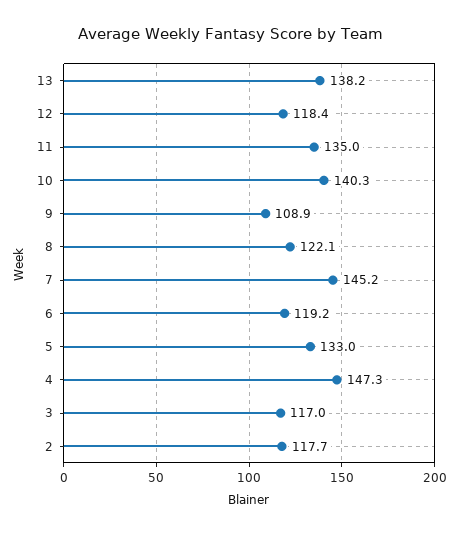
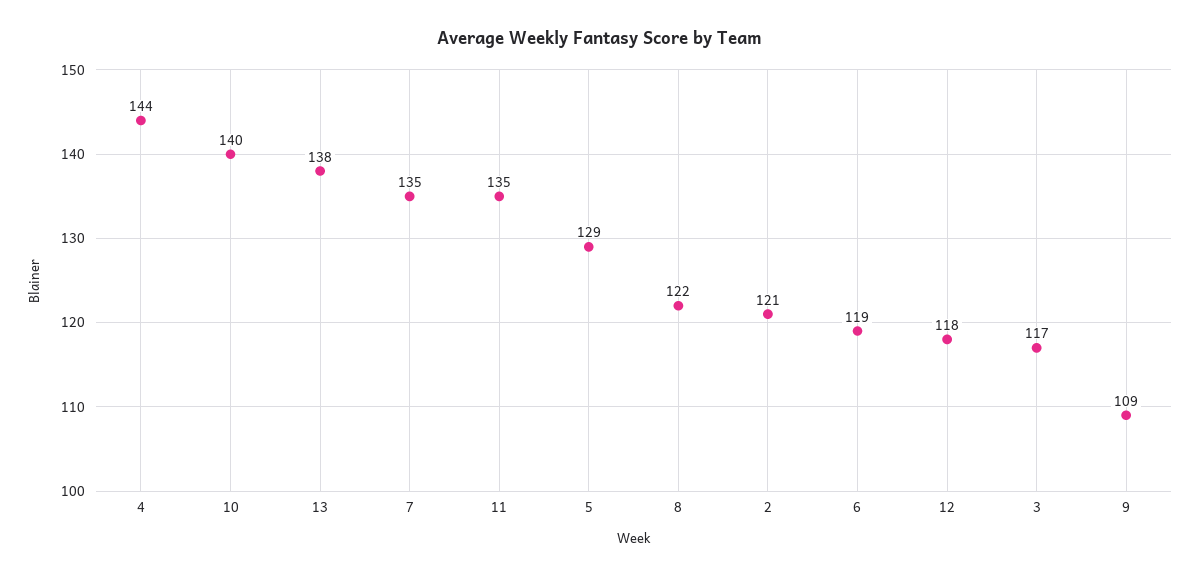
  {
    "13": 138.2,
    "12": 118.4,
    "11": 135,
    "10": 140.3,
    "9": 108.9,
    "8": 122.1,
-   "7": 145.2,
+   "7": 135,
    "6": 119.2,
-   "5": 133,
+   "5": 129,
-   "4": 147.3,
+   "4": 144,
    "3": 117,
-   "2": 117.7
+   "2": 121
  }

